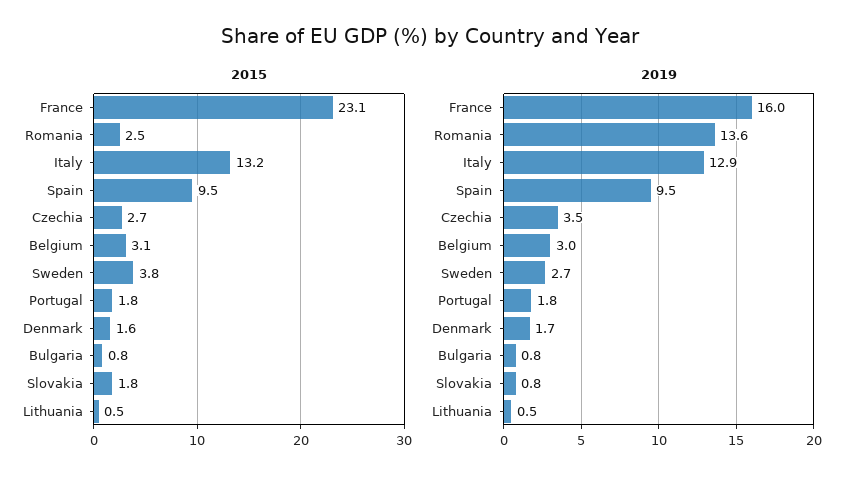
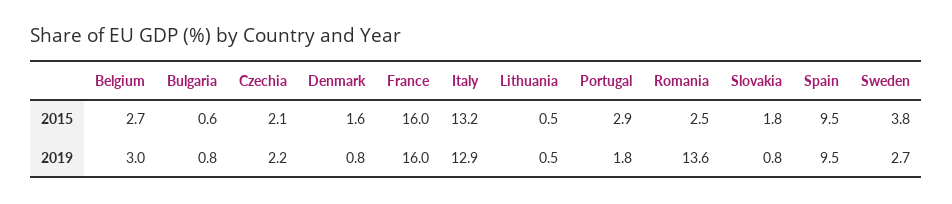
  {
    "2015": {
-     "France": 23.1,
+     "France": 16,
      "Romania": 2.5,
      "Italy": 13.2,
      "Spain": 9.5,
-     "Czechia": 2.7,
+     "Czechia": 2.1,
-     "Belgium": 3.1,
+     "Belgium": 2.7,
      "Sweden": 3.8,
-     "Portugal": 1.8,
+     "Portugal": 2.9,
      "Denmark": 1.6,
-     "Bulgaria": 0.8,
+     "Bulgaria": 0.6,
      "Slovakia": 1.8,
      "Lithuania": 0.5
    },
    "2019": {
      "France": 16,
      "Romania": 13.6,
      "Italy": 12.9,
      "Spain": 9.5,
-     "Czechia": 3.5,
+     "Czechia": 2.2,
      "Belgium": 3,
      "Sweden": 2.7,
      "Portugal": 1.8,
-     "Denmark": 1.7,
+     "Denmark": 0.8,
      "Bulgaria": 0.8,
      "Slovakia": 0.8,
      "Lithuania": 0.5
    }
  }

